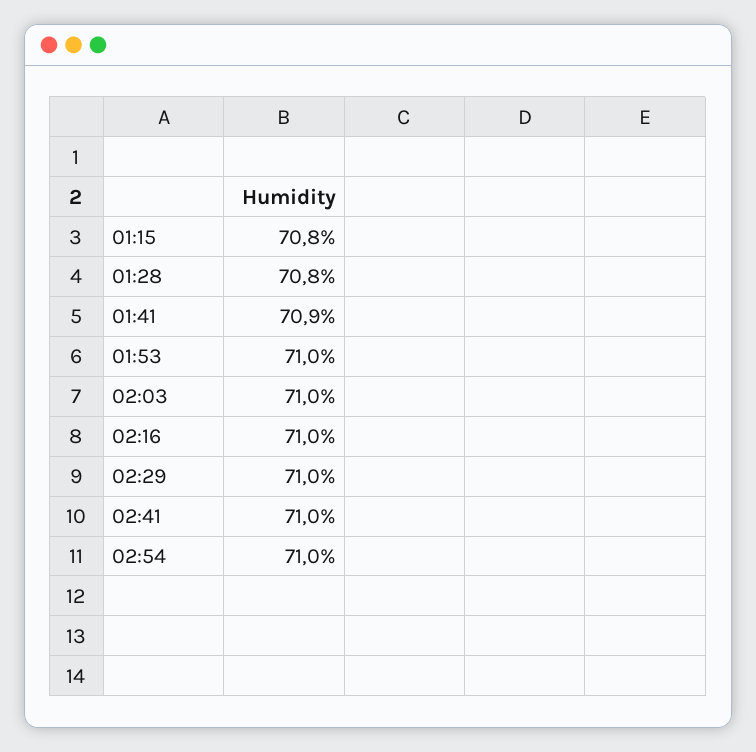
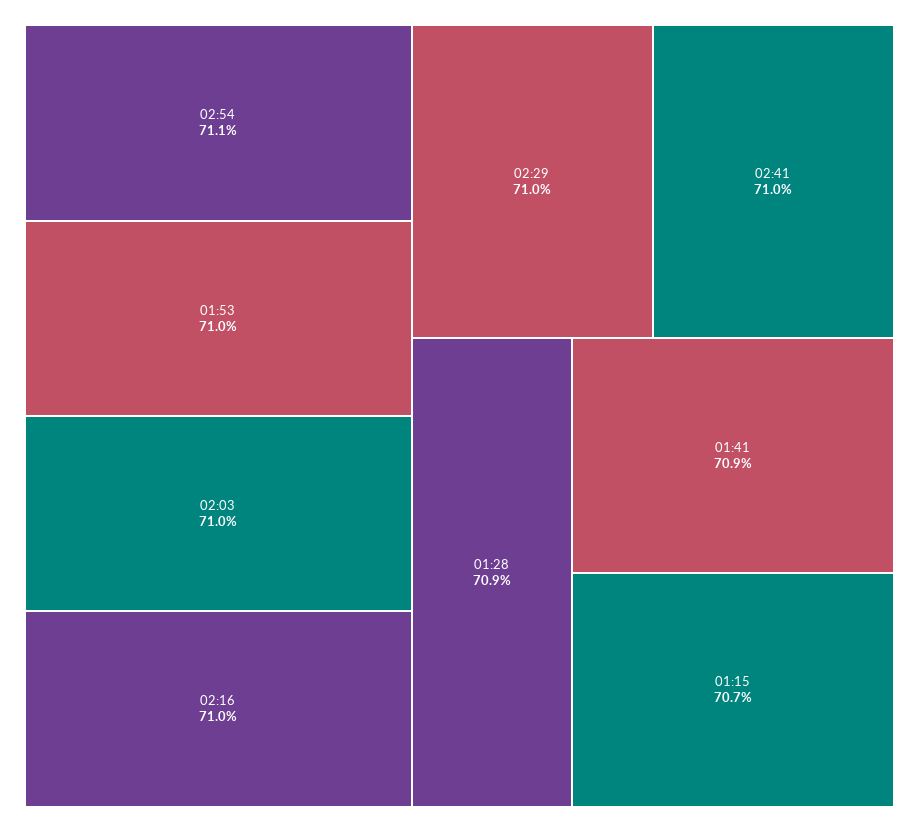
  {
-   "01:15": 70.8,
+   "01:15": 70.7,
-   "01:28": 70.8,
+   "01:28": 70.9,
    "01:41": 70.9,
    "01:53": 71,
    "02:03": 71,
    "02:16": 71,
    "02:29": 71,
    "02:41": 71,
-   "02:54": 71
+   "02:54": 71.1
  }

